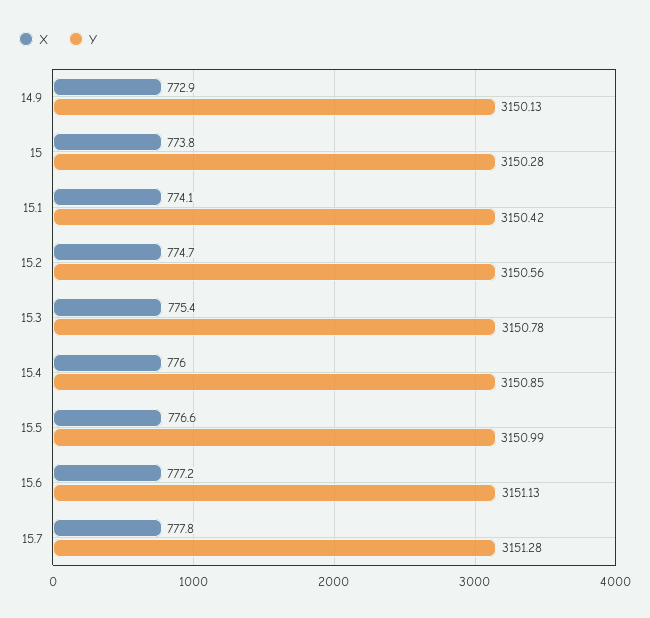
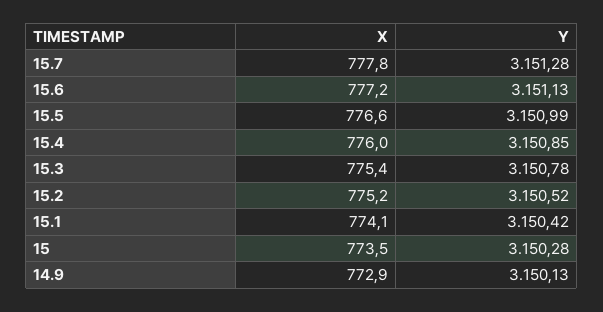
  {
    "X": {
      "14.9": 772.9,
-     "15": 773.8,
+     "15": 773.5,
      "15.1": 774.1,
-     "15.2": 774.7,
+     "15.2": 775.2,
      "15.3": 775.4,
      "15.4": 776,
      "15.5": 776.6,
      "15.6": 777.2,
      "15.7": 777.8
    },
    "Y": {
      "14.9": 3150.13,
      "15": 3150.28,
      "15.1": 3150.42,
-     "15.2": 3150.56,
+     "15.2": 3150.52,
      "15.3": 3150.78,
      "15.4": 3150.85,
      "15.5": 3150.99,
      "15.6": 3151.13,
      "15.7": 3151.28
    }
  }

